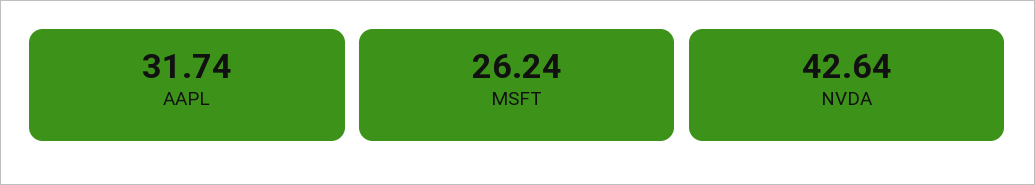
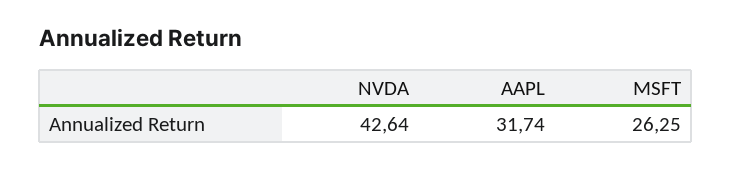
  {
    "AAPL": 31.74,
-   "MSFT": 26.24,
+   "MSFT": 26.25,
    "NVDA": 42.64
  }

